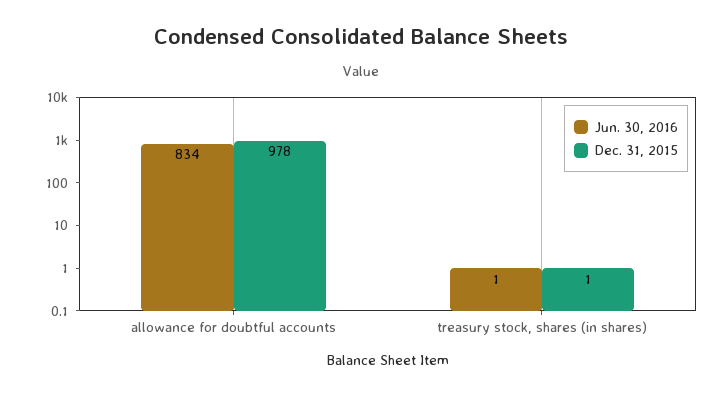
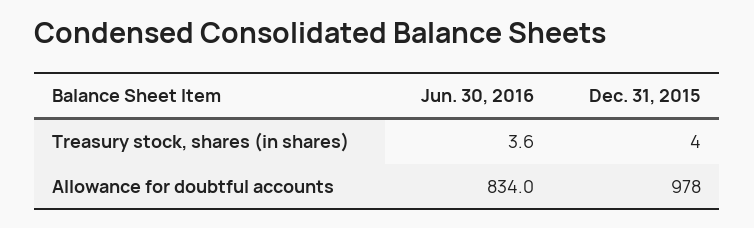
  {
    "Jun. 30, 2016": {
      "allowance for doubtful accounts": 834,
-     "treasury stock, shares (in shares)": 1
+     "treasury stock, shares (in shares)": 3.6
    },
    "Dec. 31, 2015": {
      "allowance for doubtful accounts": 978,
-     "treasury stock, shares (in shares)": 1
+     "treasury stock, shares (in shares)": 4
    }
  }

